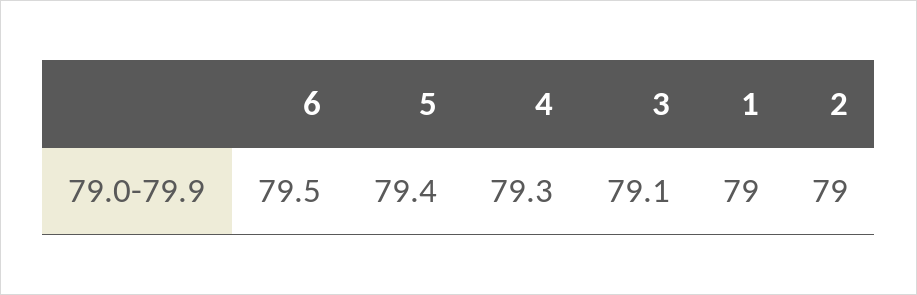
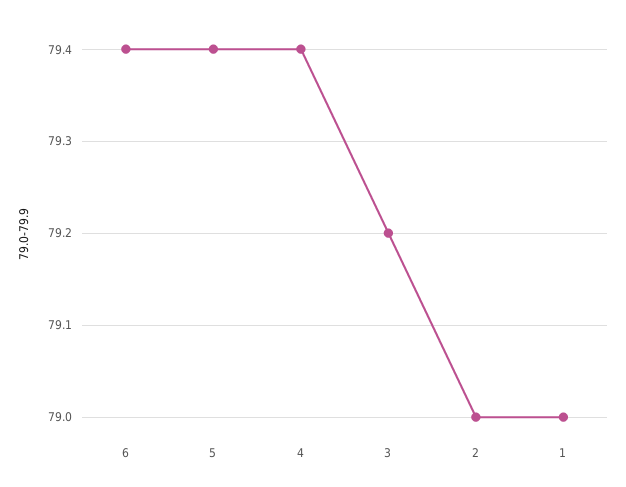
  {
-   "6": 79.5,
+   "6": 79.4,
    "5": 79.4,
-   "4": 79.3,
+   "4": 79.4,
-   "3": 79.1,
+   "3": 79.2,
    "1": 79,
    "2": 79
  }

